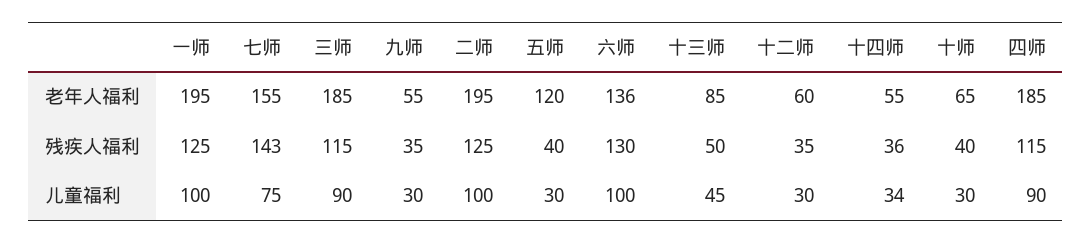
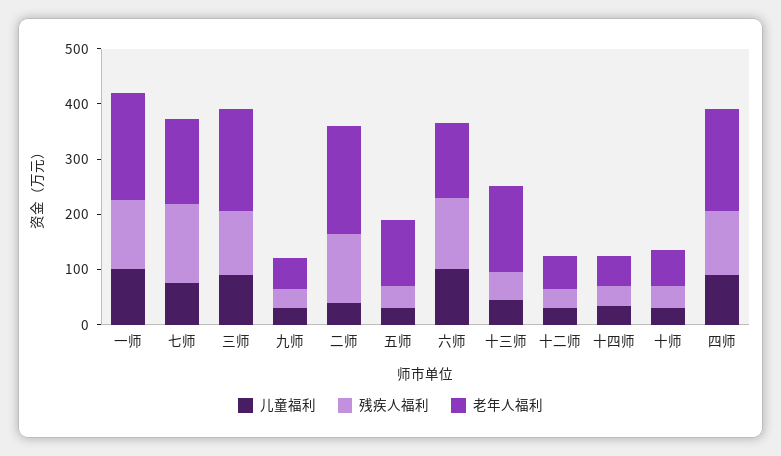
  {
    "老年人福利": {
      "一师": 195,
      "七师": 155,
      "三师": 185,
      "九师": 55,
      "二师": 195,
      "五师": 120,
      "六师": 136,
-     "十三师": 85,
+     "十三师": 160,
      "十二师": 60,
      "十四师": 55,
      "十师": 65,
      "四师": 185
    },
    "残疾人福利": {
      "一师": 125,
      "七师": 143,
      "三师": 115,
      "九师": 35,
      "二师": 125,
      "五师": 40,
      "六师": 130,
      "十三师": 50,
      "十二师": 35,
      "十四师": 36,
      "十师": 40,
      "四师": 115
    },
    "儿童福利": {
      "一师": 100,
      "七师": 75,
      "三师": 90,
      "九师": 30,
-     "二师": 100,
+     "二师": 40,
      "五师": 30,
      "六师": 100,
      "十三师": 45,
      "十二师": 30,
      "十四师": 34,
      "十师": 30,
      "四师": 90
    }
  }

